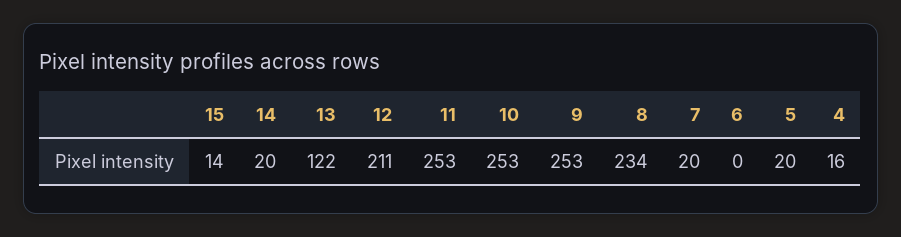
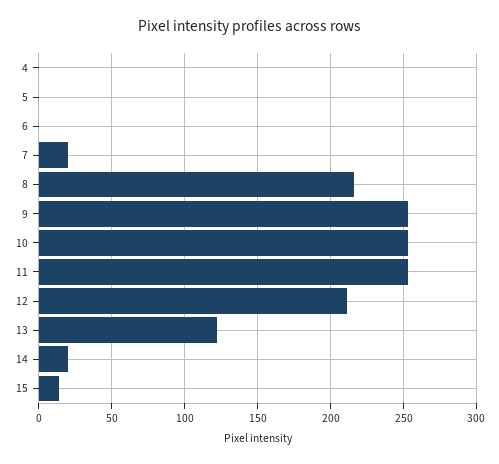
  {
    "15": 14,
    "14": 20,
    "13": 122,
    "12": 211,
    "11": 253,
    "10": 253,
    "9": 253,
-   "8": 234,
+   "8": 215,
    "7": 20,
    "6": 0,
-   "5": 20,
+   "5": 0,
-   "4": 16
+   "4": 0
  }

